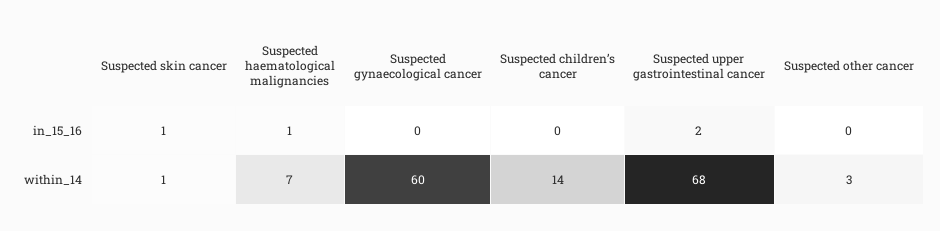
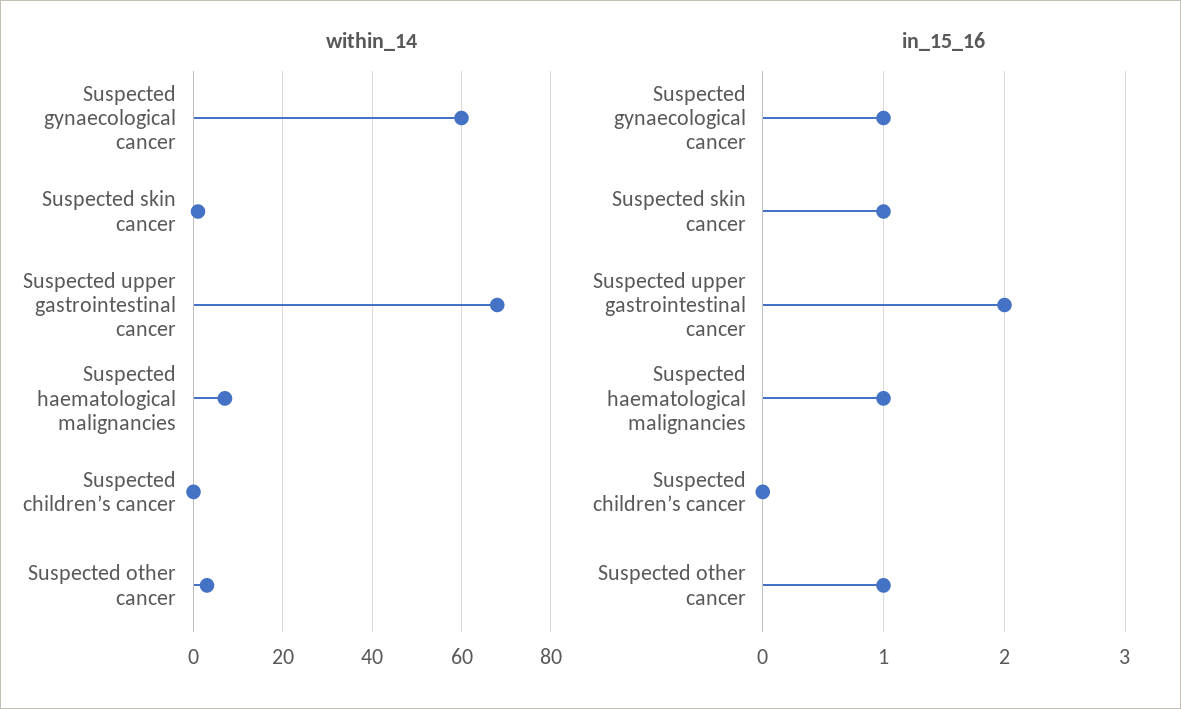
  {
    "in_15_16": {
      "Suspected skin cancer": 1,
      "Suspected haematological malignancies": 1,
-     "Suspected gynaecological cancer": 0,
+     "Suspected gynaecological cancer": 1,
      "Suspected children’s cancer": 0,
      "Suspected upper gastrointestinal cancer": 2,
-     "Suspected other cancer": 0
+     "Suspected other cancer": 1
    },
    "within_14": {
      "Suspected skin cancer": 1,
      "Suspected haematological malignancies": 7,
      "Suspected gynaecological cancer": 60,
-     "Suspected children’s cancer": 14,
+     "Suspected children’s cancer": 0,
      "Suspected upper gastrointestinal cancer": 68,
      "Suspected other cancer": 3
    }
  }

